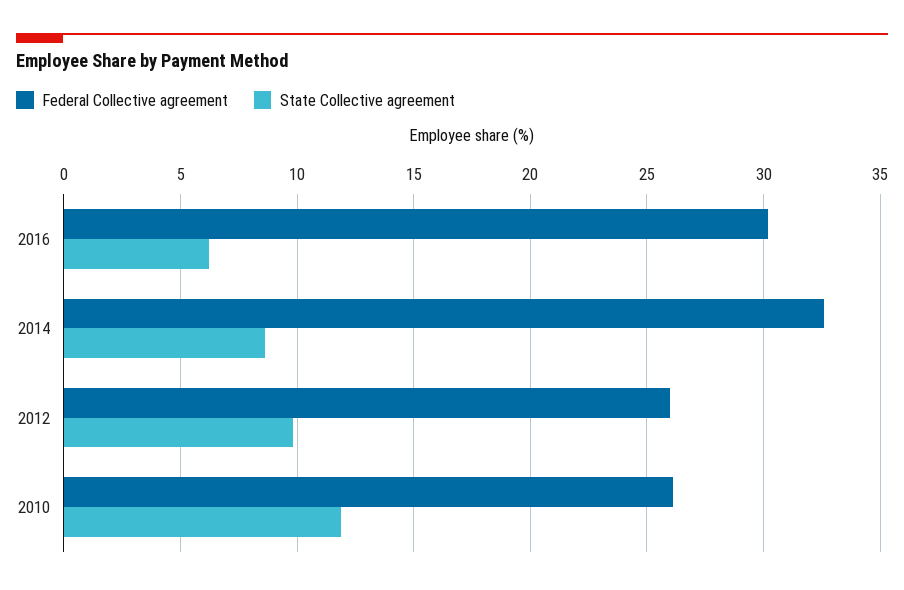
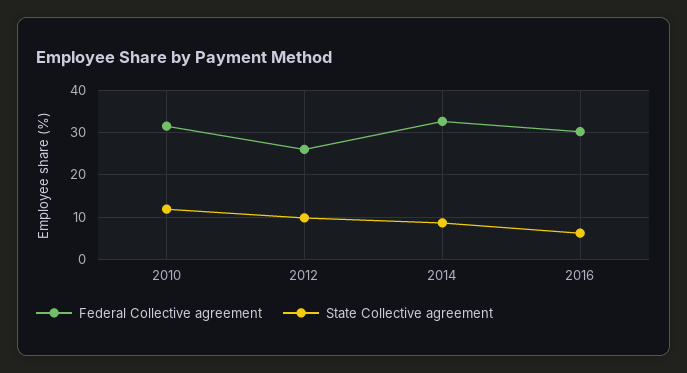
  {
    "Federal Collective agreement": {
      "2016": 30,
      "2014": 32.5,
      "2012": 26,
-     "2010": 26
+     "2010": 32
    },
    "State Collective agreement": {
      "2016": 6,
      "2014": 8.5,
      "2012": 10,
      "2010": 12
    }
  }

